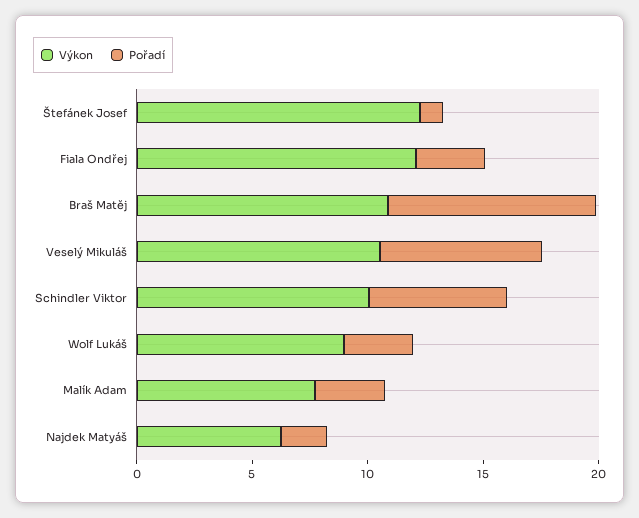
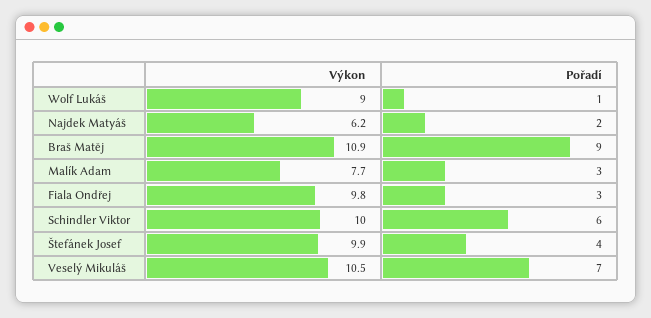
  {
    "Výkon": {
-     "Štefánek Josef": 12,
+     "Štefánek Josef": 9.9,
-     "Fiala Ondřej": 12,
+     "Fiala Ondřej": 9.8,
      "Braš Matěj": 10.9,
      "Veselý Mikuláš": 10.5,
      "Schindler Viktor": 10,
      "Wolf Lukáš": 9,
      "Malík Adam": 7.7,
      "Najdek Matyáš": 6.2
    },
    "Pořadí": {
-     "Štefánek Josef": 1,
+     "Štefánek Josef": 4,
      "Fiala Ondřej": 3,
      "Braš Matěj": 9,
      "Veselý Mikuláš": 7,
      "Schindler Viktor": 6,
-     "Wolf Lukáš": 3,
+     "Wolf Lukáš": 1,
      "Malík Adam": 3,
      "Najdek Matyáš": 2
    }
  }

